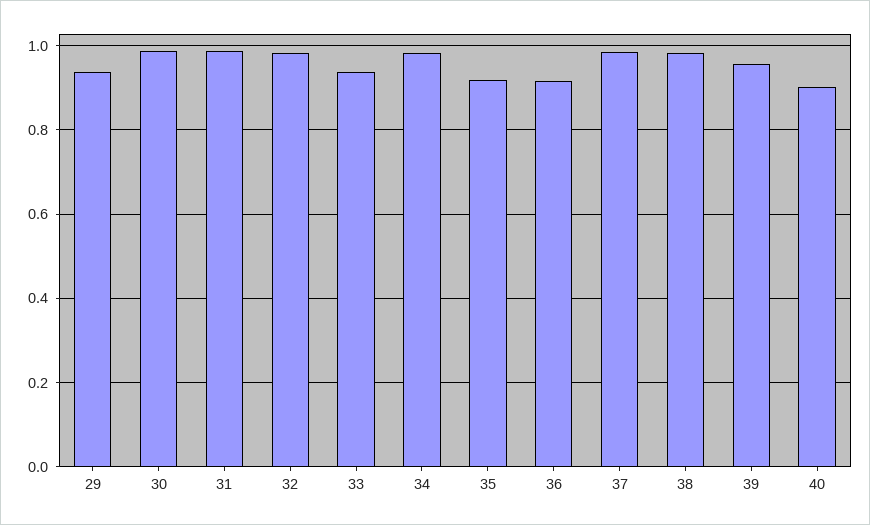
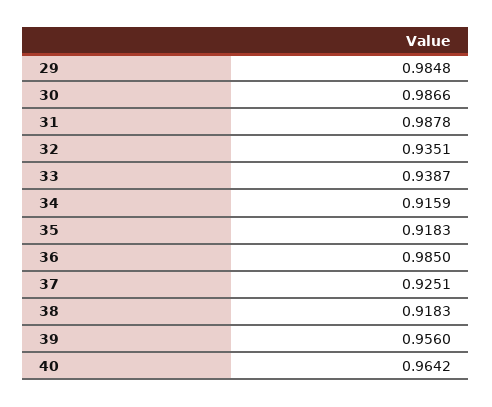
  {
-   "29": 0.94,
+   "29": 0.9848,
    "30": 0.9866,
    "31": 0.9878,
-   "32": 0.98,
+   "32": 0.9351,
    "33": 0.9387,
-   "34": 0.98,
+   "34": 0.9159,
    "35": 0.9183,
-   "36": 0.92,
+   "36": 0.985,
-   "37": 0.98,
+   "37": 0.9251,
-   "38": 0.98,
+   "38": 0.9183,
    "39": 0.956,
-   "40": 0.9
+   "40": 0.9642
  }

